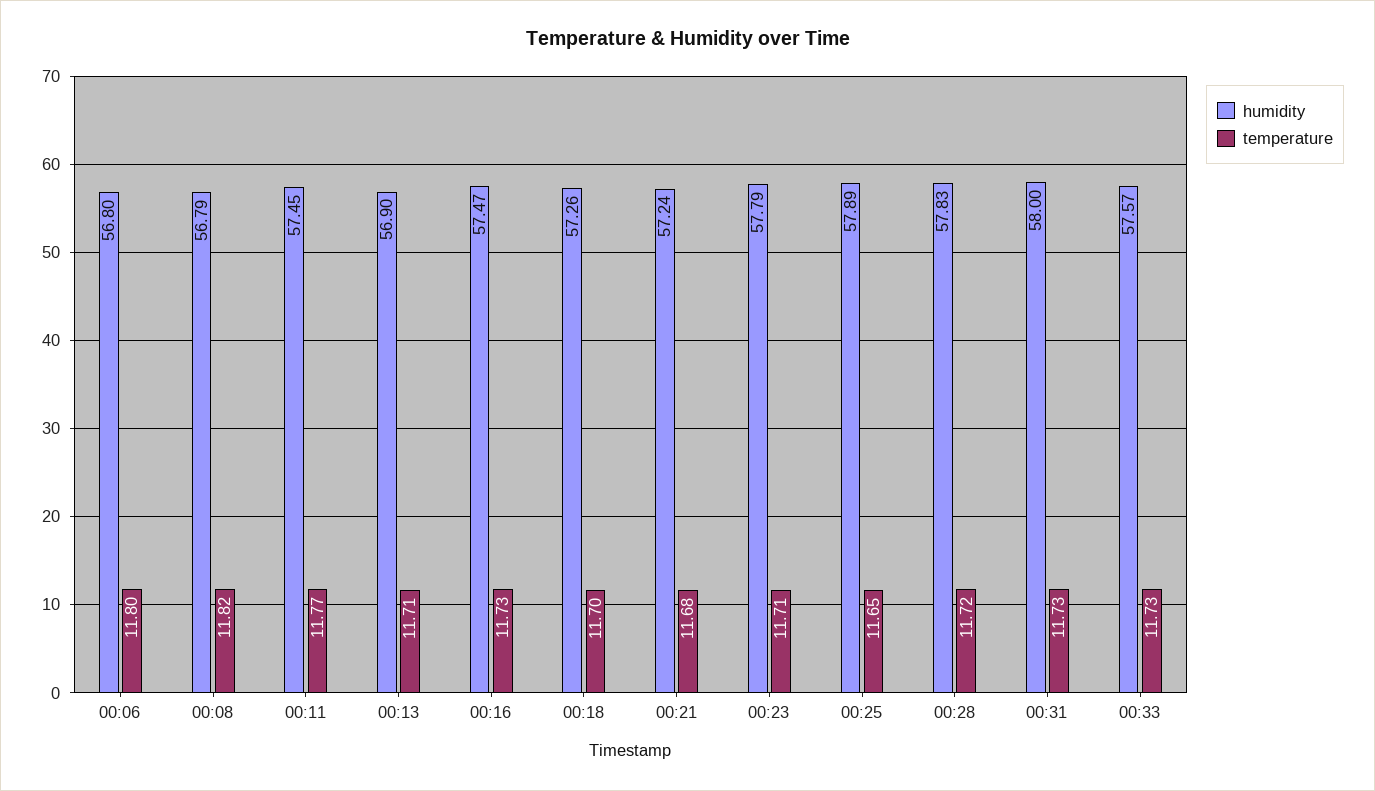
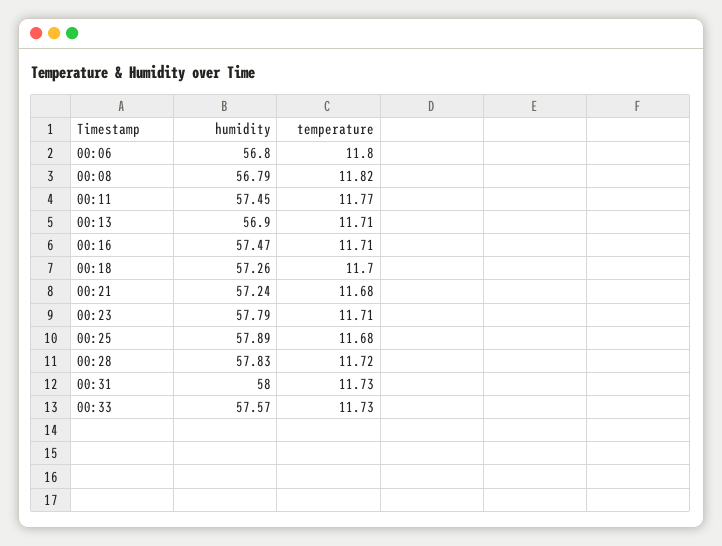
  {
    "humidity": {
      "00:06": 56.8,
      "00:08": 56.79,
      "00:11": 57.45,
      "00:13": 56.9,
      "00:16": 57.47,
      "00:18": 57.26,
      "00:21": 57.24,
      "00:23": 57.79,
      "00:25": 57.89,
      "00:28": 57.83,
      "00:31": 58,
      "00:33": 57.57
    },
    "temperature": {
      "00:06": 11.8,
      "00:08": 11.82,
      "00:11": 11.77,
      "00:13": 11.71,
-     "00:16": 11.73,
+     "00:16": 11.71,
      "00:18": 11.7,
      "00:21": 11.68,
      "00:23": 11.71,
-     "00:25": 11.65,
+     "00:25": 11.68,
      "00:28": 11.72,
      "00:31": 11.73,
      "00:33": 11.73
    }
  }

